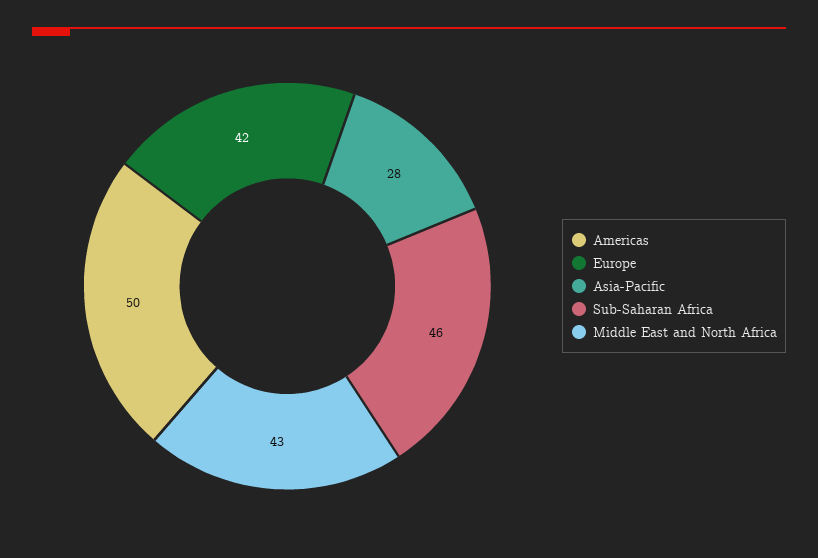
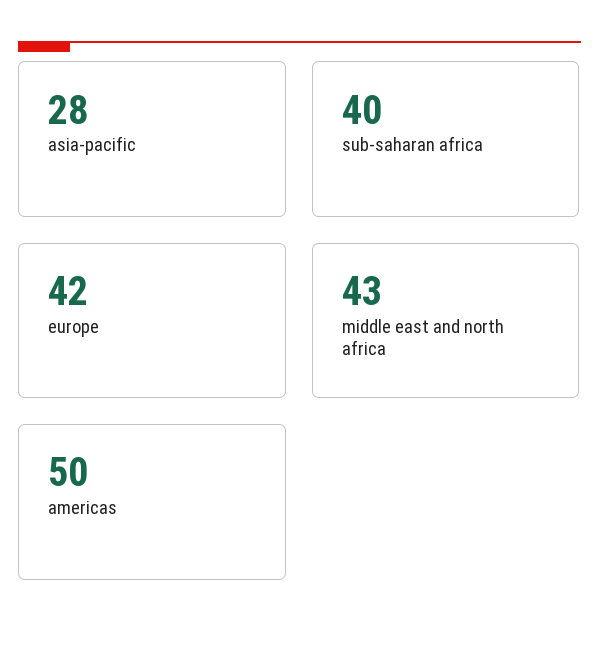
  {
    "Americas": 50,
    "Europe": 42,
    "Asia-Pacific": 28,
-   "Sub-Saharan Africa": 46,
+   "Sub-Saharan Africa": 40,
    "Middle East and North Africa": 43
  }

